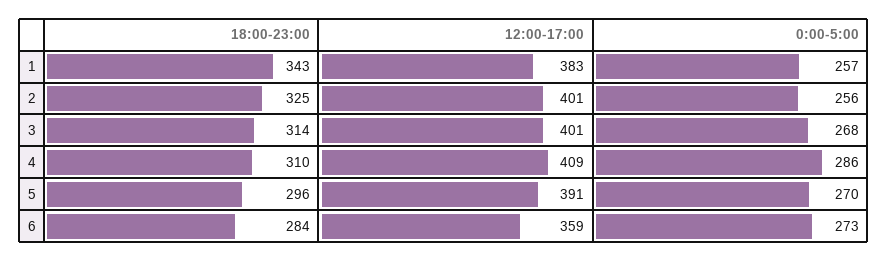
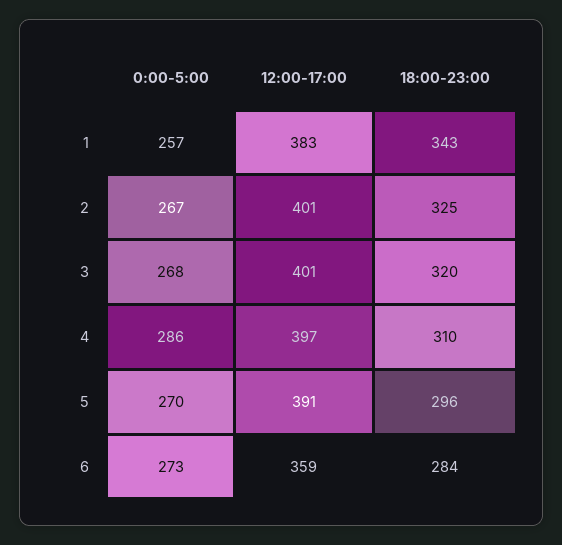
  {
    "18:00-23:00": {
      "1": 343,
      "2": 325,
-     "3": 314,
+     "3": 320,
      "4": 310,
      "5": 296,
      "6": 284
    },
    "12:00-17:00": {
      "1": 383,
      "2": 401,
      "3": 401,
-     "4": 409,
+     "4": 397,
      "5": 391,
      "6": 359
    },
    "0:00-5:00": {
      "1": 257,
-     "2": 256,
+     "2": 267,
      "3": 268,
      "4": 286,
      "5": 270,
      "6": 273
    }
  }

